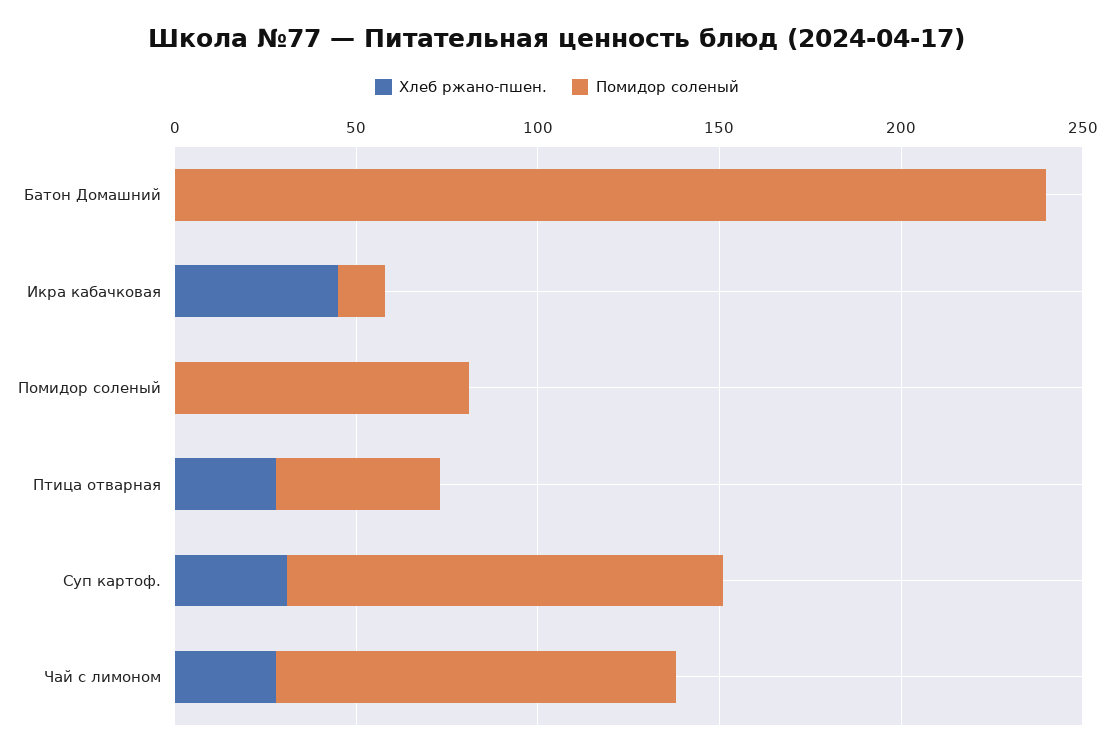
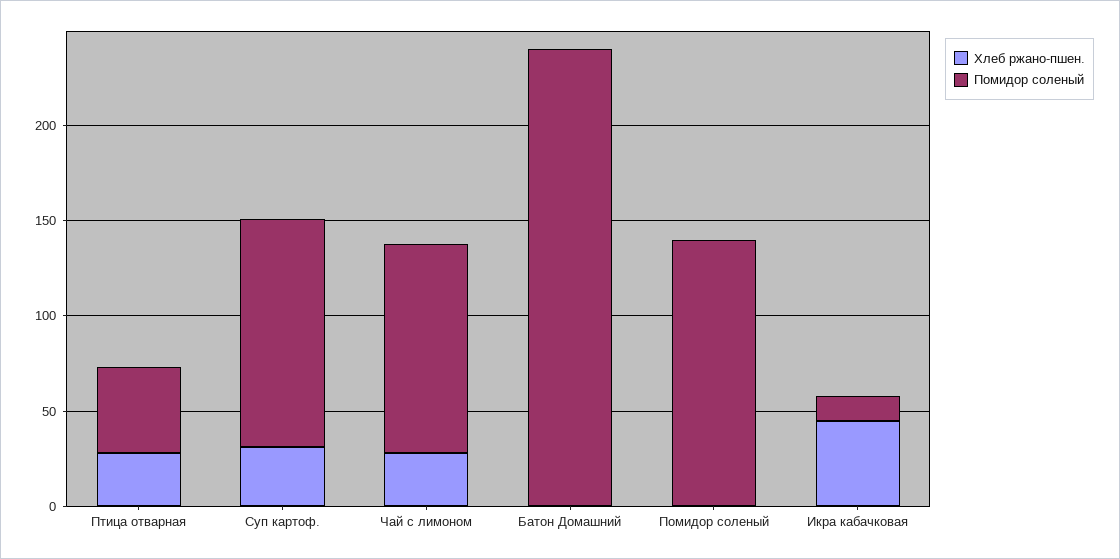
  {
    "Хлеб ржано-пшен.": {
      "Батон Домашний": 0,
      "Икра кабачковая": 50,
      "Помидор соленый": 0,
      "Птица отварная": 30,
      "Суп картоф.": 30,
      "Чай с лимоном": 30
    },
    "Помидор соленый": {
      "Батон Домашний": 240,
      "Икра кабачковая": 10,
-     "Помидор соленый": 80,
+     "Помидор соленый": 140,
      "Птица отварная": 50,
      "Суп картоф.": 120,
      "Чай с лимоном": 110
    }
  }

